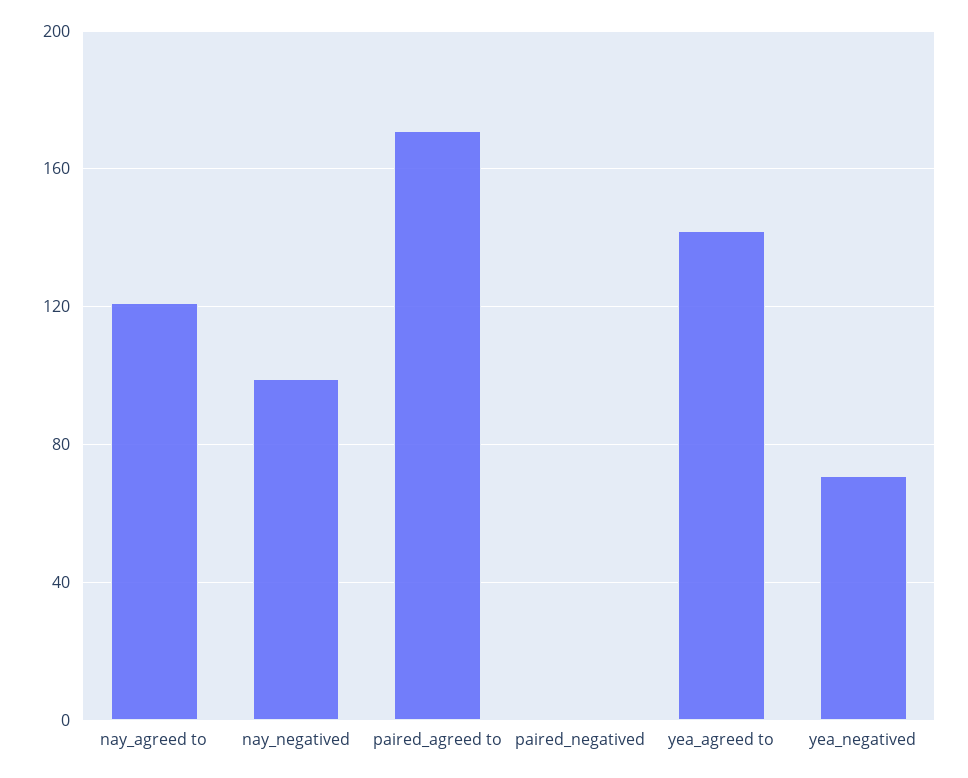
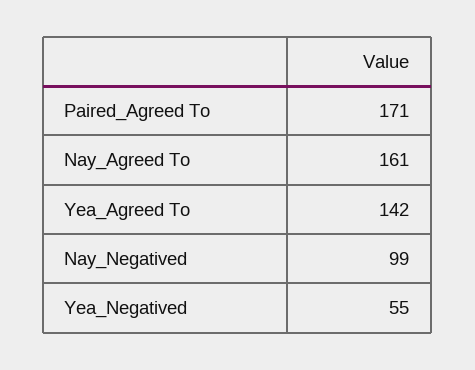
  {
-   "nay_agreed to": 120,
+   "nay_agreed to": 161,
    "nay_negatived": 99,
    "paired_agreed to": 171,
-   "paired_negatived": 0,
    "yea_agreed to": 142,
-   "yea_negatived": 70
+   "yea_negatived": 55
  }

